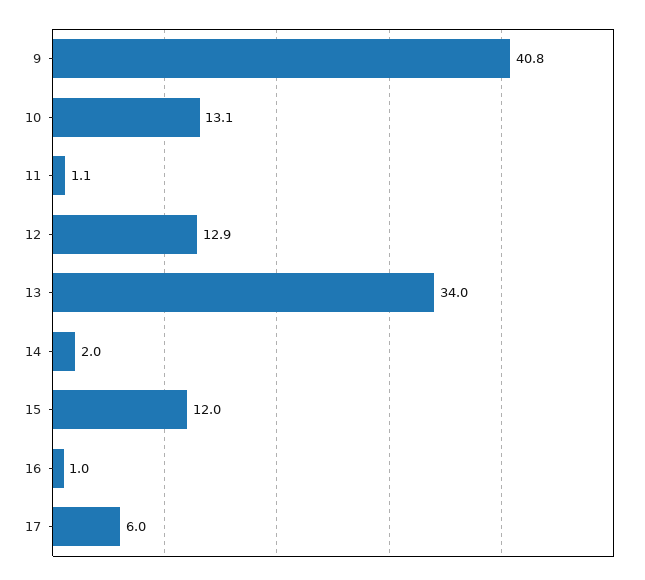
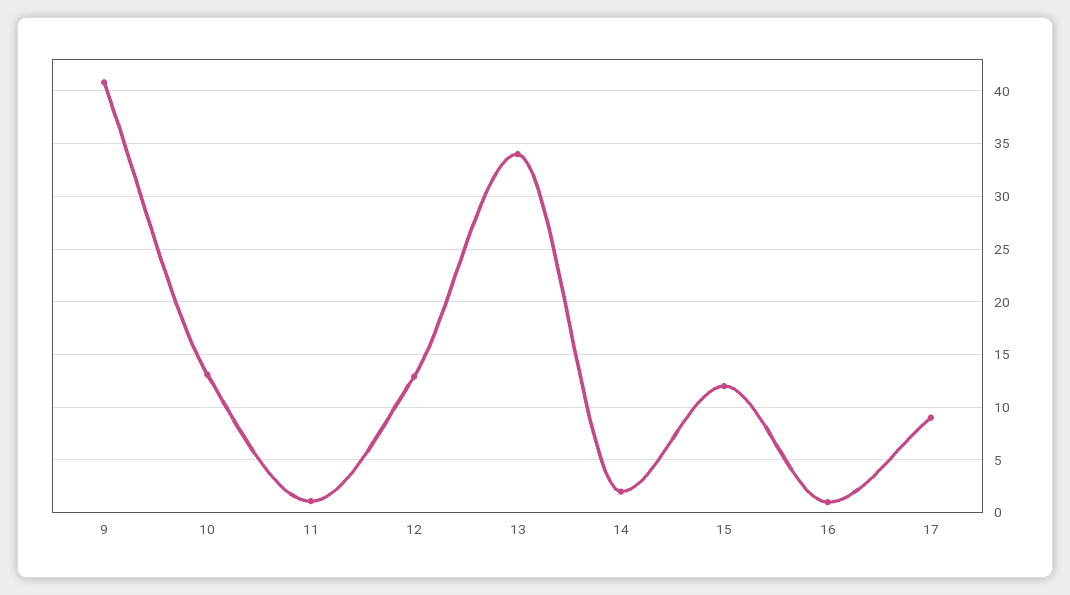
  {
    "9": 40.8,
    "10": 13.1,
    "11": 1.1,
    "12": 12.9,
    "13": 34,
    "14": 2,
    "15": 12,
    "16": 1,
-   "17": 6
+   "17": 9
  }

